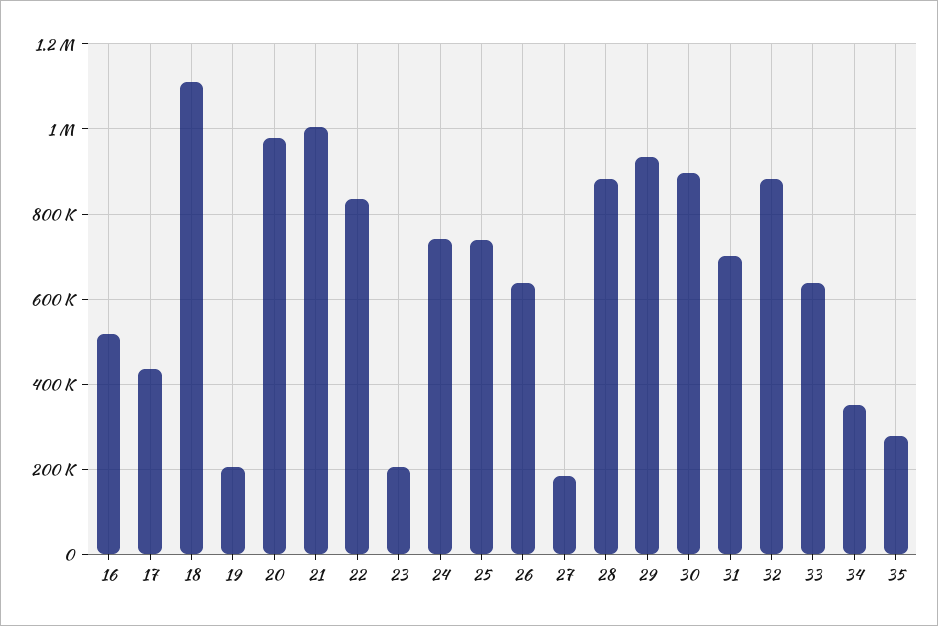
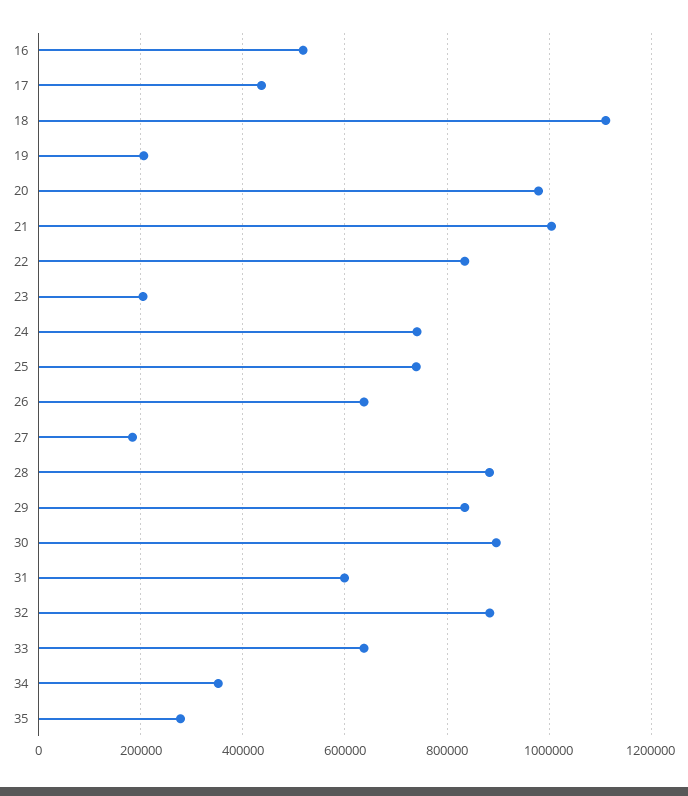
  {
    "16": 520000,
    "17": 440000,
    "18": 1120000,
    "19": 200000,
    "20": 980000,
    "21": 1000000,
    "22": 840000,
    "23": 200000,
    "24": 740000,
    "25": 740000,
    "26": 640000,
    "27": 180000,
    "28": 880000,
-   "29": 940000,
+   "29": 840000,
    "30": 900000,
-   "31": 700000,
+   "31": 600000,
    "32": 880000,
    "33": 640000,
    "34": 360000,
    "35": 280000
  }

